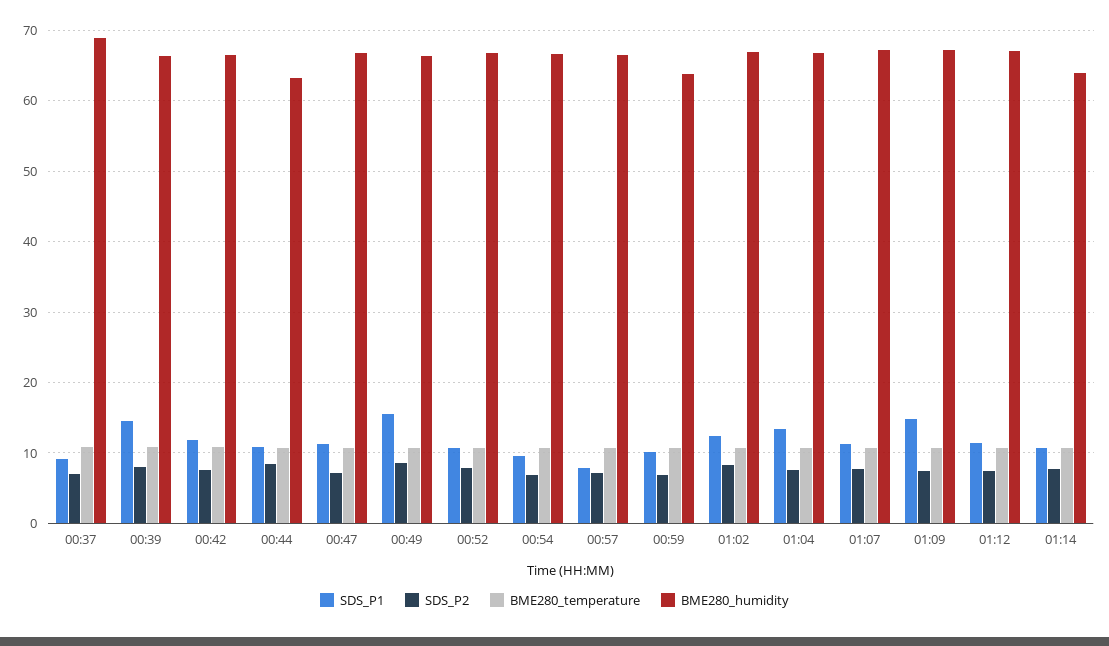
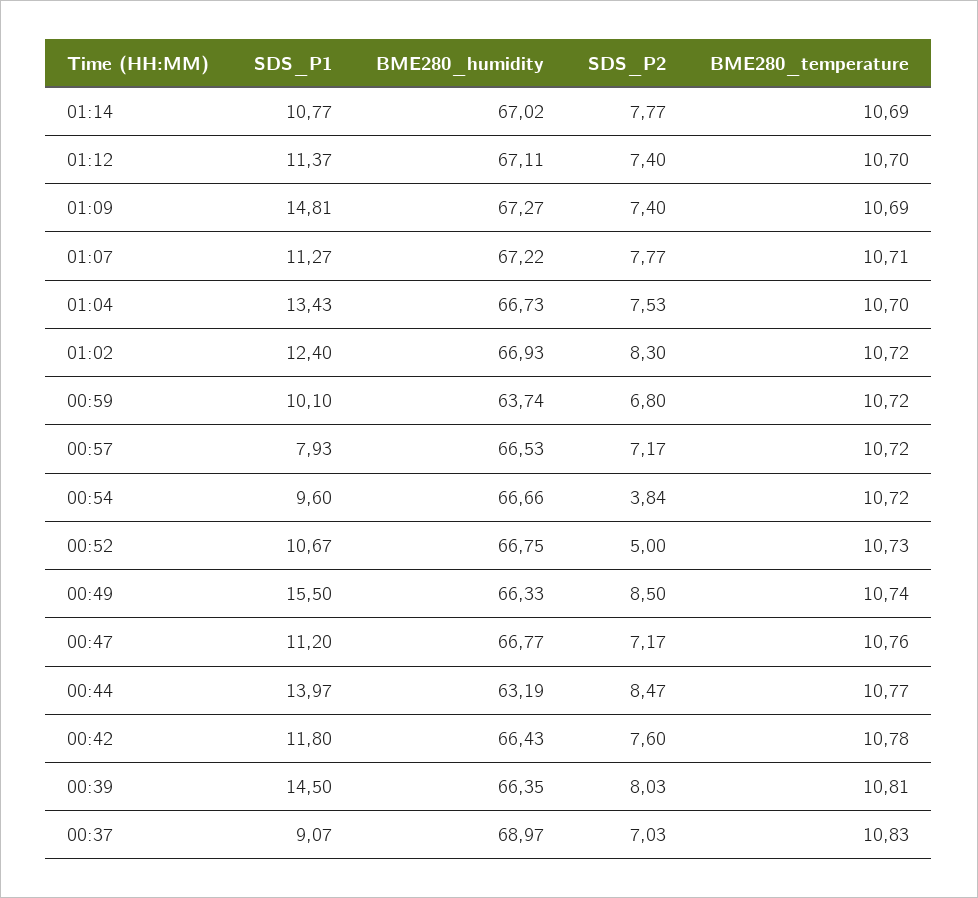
  {
    "SDS_P1": {
      "00:37": 9.07,
      "00:39": 14.5,
      "00:42": 11.8,
-     "00:44": 11,
+     "00:44": 13.97,
      "00:47": 11.2,
      "00:49": 15.5,
      "00:52": 10.67,
      "00:54": 9.6,
      "00:57": 7.93,
      "00:59": 10.1,
      "01:02": 12.4,
      "01:04": 13.43,
      "01:07": 11.27,
      "01:09": 14.81,
      "01:12": 11.37,
      "01:14": 10.77
    },
    "SDS_P2": {
      "00:37": 7.03,
      "00:39": 8.03,
      "00:42": 7.6,
      "00:44": 8.47,
      "00:47": 7.17,
      "00:49": 8.5,
-     "00:52": 8,
+     "00:52": 5,
-     "00:54": 7,
+     "00:54": 3.84,
      "00:57": 7.17,
      "00:59": 6.8,
      "01:02": 8.3,
      "01:04": 7.53,
      "01:07": 7.77,
      "01:09": 7.4,
      "01:12": 7.4,
      "01:14": 7.77
    },
    "BME280_temperature": {
      "00:37": 10.83,
      "00:39": 10.81,
      "00:42": 10.78,
      "00:44": 10.77,
      "00:47": 10.76,
      "00:49": 10.74,
      "00:52": 10.73,
      "00:54": 10.72,
      "00:57": 10.72,
      "00:59": 10.72,
      "01:02": 10.72,
      "01:04": 10.7,
      "01:07": 10.71,
      "01:09": 10.69,
      "01:12": 10.7,
      "01:14": 10.69
    },
    "BME280_humidity": {
      "00:37": 68.97,
      "00:39": 66.35,
      "00:42": 66.43,
      "00:44": 63.19,
      "00:47": 66.77,
      "00:49": 66.33,
      "00:52": 66.75,
      "00:54": 66.66,
      "00:57": 66.53,
      "00:59": 63.74,
      "01:02": 66.93,
      "01:04": 66.73,
      "01:07": 67.22,
      "01:09": 67.27,
      "01:12": 67.11,
-     "01:14": 64
+     "01:14": 67.02
    }
  }

